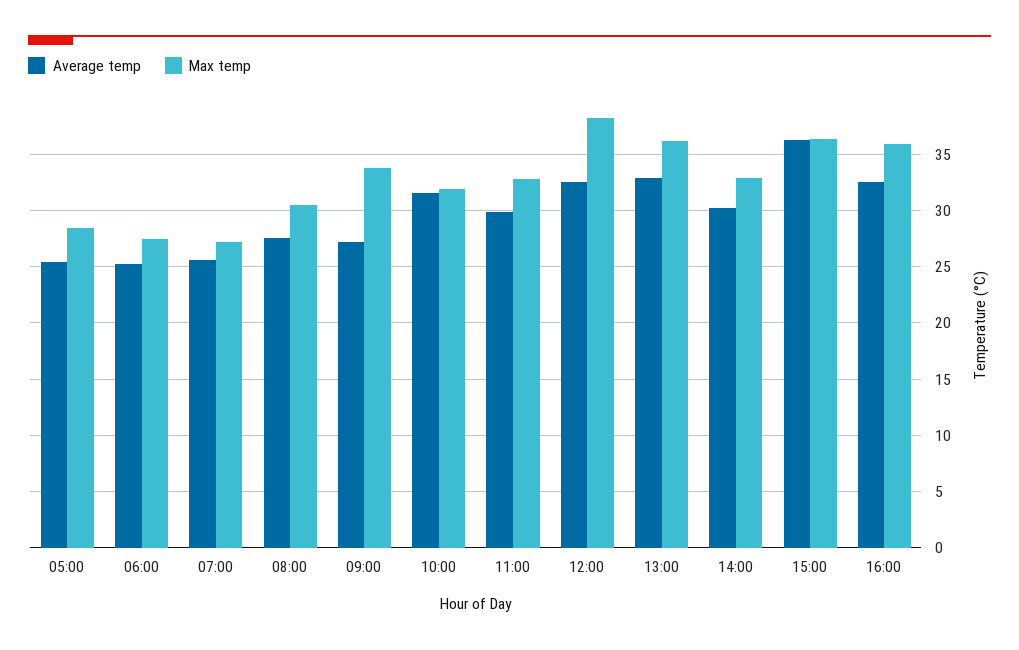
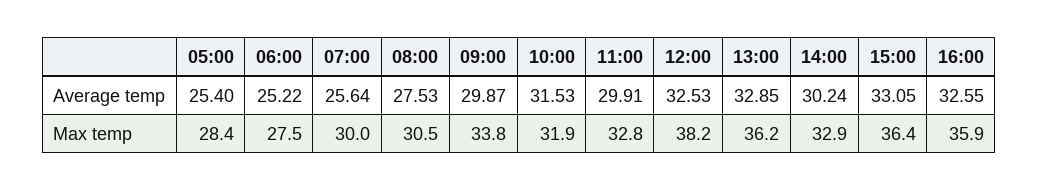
  {
    "Average temp": {
      "05:00": 25.4,
      "06:00": 25.22,
      "07:00": 25.64,
      "08:00": 27.53,
-     "09:00": 27,
+     "09:00": 29.87,
      "10:00": 31.53,
      "11:00": 29.91,
      "12:00": 32.53,
      "13:00": 32.85,
      "14:00": 30.24,
-     "15:00": 36,
+     "15:00": 33.05,
      "16:00": 32.55
    },
    "Max temp": {
      "05:00": 28.4,
      "06:00": 27.5,
-     "07:00": 27,
+     "07:00": 30,
      "08:00": 30.5,
      "09:00": 33.8,
      "10:00": 31.9,
      "11:00": 32.8,
      "12:00": 38.2,
      "13:00": 36.2,
      "14:00": 32.9,
      "15:00": 36.4,
      "16:00": 35.9
    }
  }

